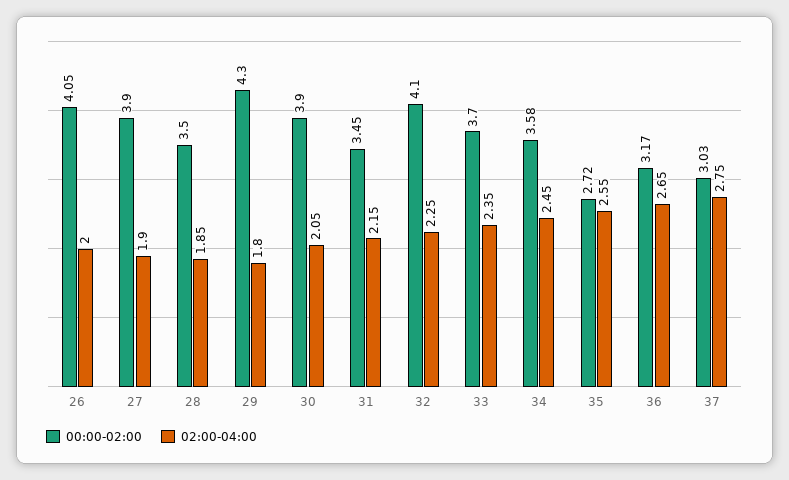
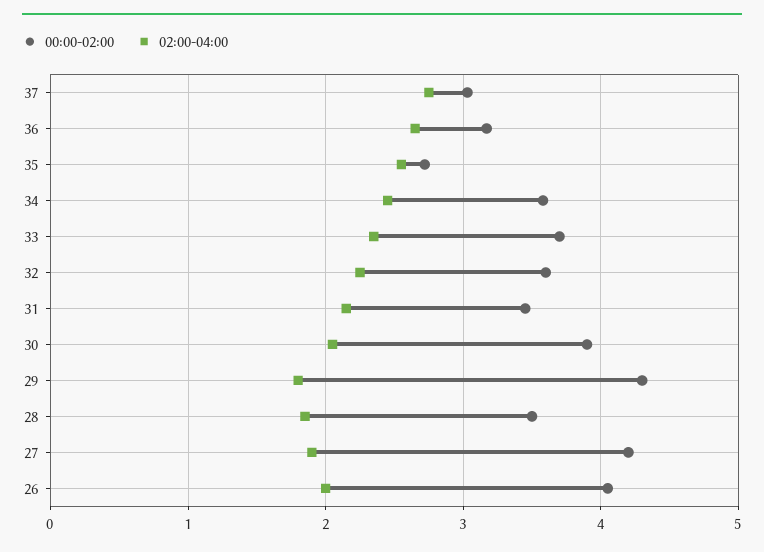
  {
    "00:00-02:00": {
      "26": 4.05,
-     "27": 3.9,
+     "27": 4.2,
      "28": 3.5,
      "29": 4.3,
      "30": 3.9,
      "31": 3.45,
-     "32": 4.1,
+     "32": 3.6,
      "33": 3.7,
      "34": 3.58,
      "35": 2.72,
      "36": 3.17,
      "37": 3.03
    },
    "02:00-04:00": {
      "26": 2,
      "27": 1.9,
      "28": 1.85,
      "29": 1.8,
      "30": 2.05,
      "31": 2.15,
      "32": 2.25,
      "33": 2.35,
      "34": 2.45,
      "35": 2.55,
      "36": 2.65,
      "37": 2.75
    }
  }

